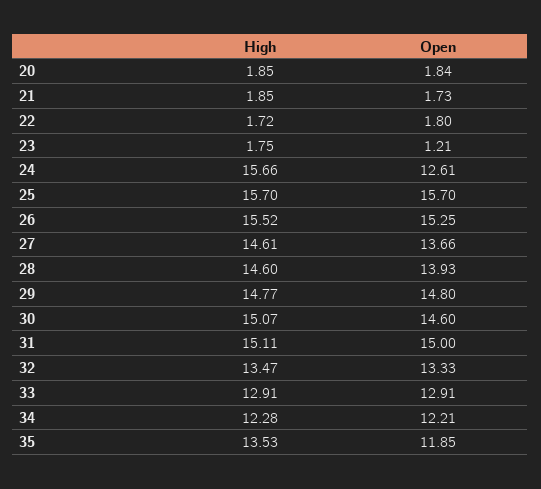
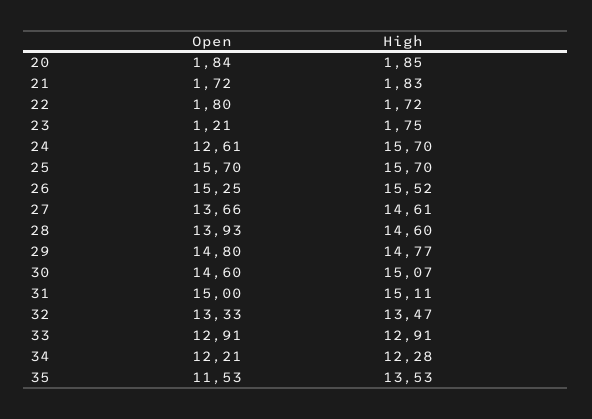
  {
    "High": {
      "20": 1.85,
-     "21": 1.85,
+     "21": 1.83,
      "22": 1.72,
      "23": 1.75,
-     "24": 15.66,
+     "24": 15.7,
      "25": 15.7,
      "26": 15.52,
      "27": 14.61,
      "28": 14.6,
      "29": 14.77,
      "30": 15.07,
      "31": 15.11,
      "32": 13.47,
      "33": 12.91,
      "34": 12.28,
      "35": 13.53
    },
    "Open": {
      "20": 1.84,
-     "21": 1.73,
+     "21": 1.72,
      "22": 1.8,
      "23": 1.21,
      "24": 12.61,
      "25": 15.7,
      "26": 15.25,
      "27": 13.66,
      "28": 13.93,
      "29": 14.8,
      "30": 14.6,
      "31": 15,
      "32": 13.33,
      "33": 12.91,
      "34": 12.21,
-     "35": 11.85
+     "35": 11.53
    }
  }

